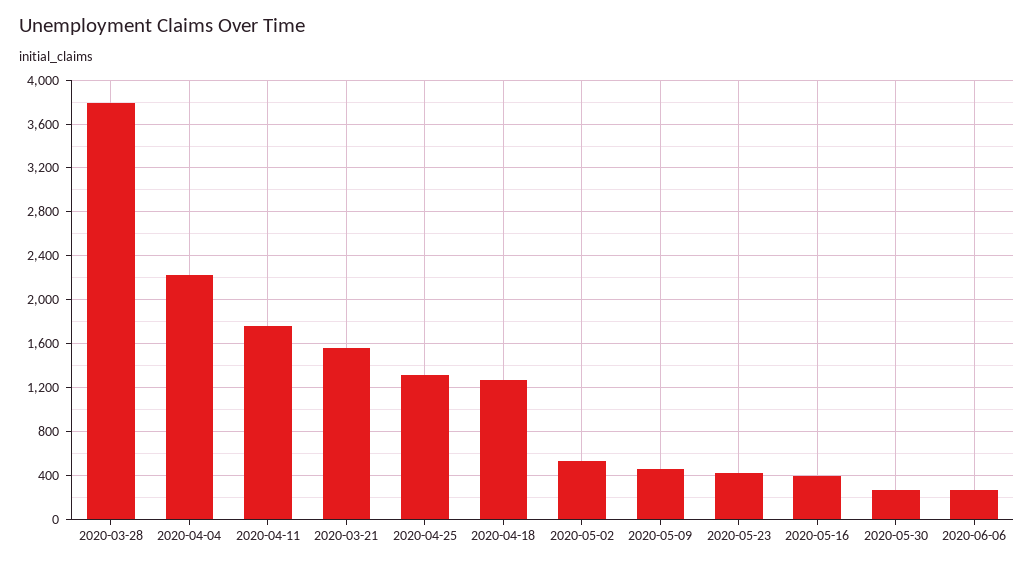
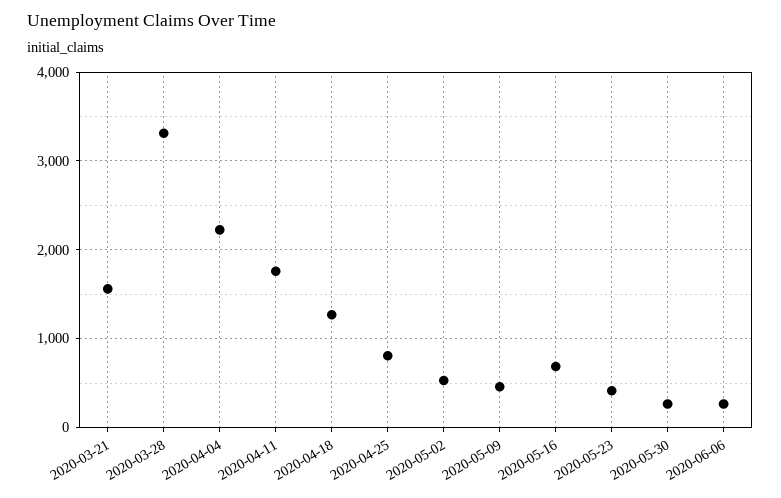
  {
-   "2020-03-28": 3800,
+   "2020-03-28": 3300,
    "2020-04-04": 2200,
    "2020-04-11": 1800,
    "2020-03-21": 1600,
-   "2020-04-25": 1300,
+   "2020-04-25": 800,
    "2020-04-18": 1300,
    "2020-05-02": 500,
    "2020-05-09": 500,
    "2020-05-23": 400,
-   "2020-05-16": 400,
+   "2020-05-16": 700,
    "2020-05-30": 300,
    "2020-06-06": 300
  }

